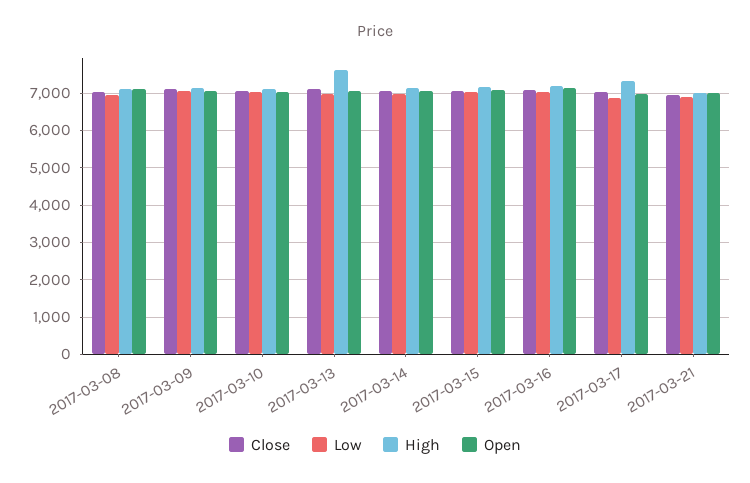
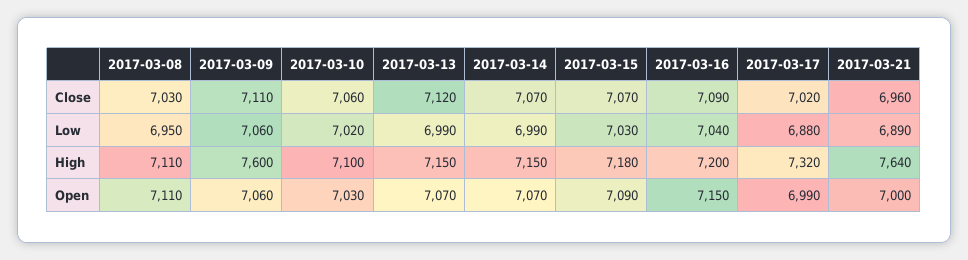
  {
    "Close": {
      "2017-03-08": 7030,
      "2017-03-09": 7110,
      "2017-03-10": 7060,
      "2017-03-13": 7120,
      "2017-03-14": 7070,
      "2017-03-15": 7070,
      "2017-03-16": 7090,
      "2017-03-17": 7020,
      "2017-03-21": 6960
    },
    "Low": {
      "2017-03-08": 6950,
      "2017-03-09": 7060,
      "2017-03-10": 7020,
      "2017-03-13": 6990,
      "2017-03-14": 6990,
      "2017-03-15": 7030,
      "2017-03-16": 7040,
      "2017-03-17": 6880,
      "2017-03-21": 6890
    },
    "High": {
      "2017-03-08": 7110,
-     "2017-03-09": 7200,
+     "2017-03-09": 7600,
      "2017-03-10": 7100,
-     "2017-03-13": 7600,
+     "2017-03-13": 7150,
      "2017-03-14": 7150,
      "2017-03-15": 7180,
      "2017-03-16": 7200,
      "2017-03-17": 7320,
-     "2017-03-21": 7000
+     "2017-03-21": 7640
    },
    "Open": {
      "2017-03-08": 7110,
      "2017-03-09": 7060,
      "2017-03-10": 7030,
      "2017-03-13": 7070,
      "2017-03-14": 7070,
      "2017-03-15": 7090,
      "2017-03-16": 7150,
      "2017-03-17": 6990,
      "2017-03-21": 7000
    }
  }

